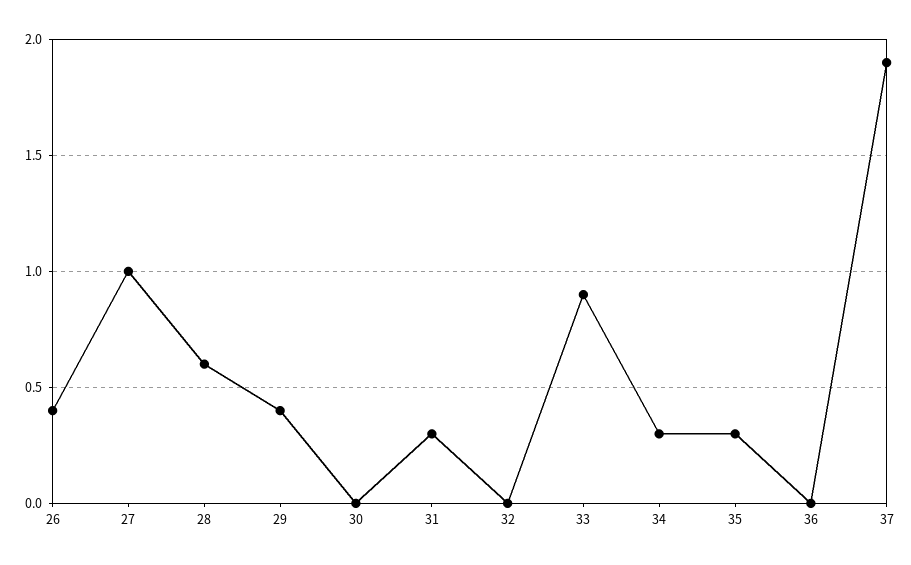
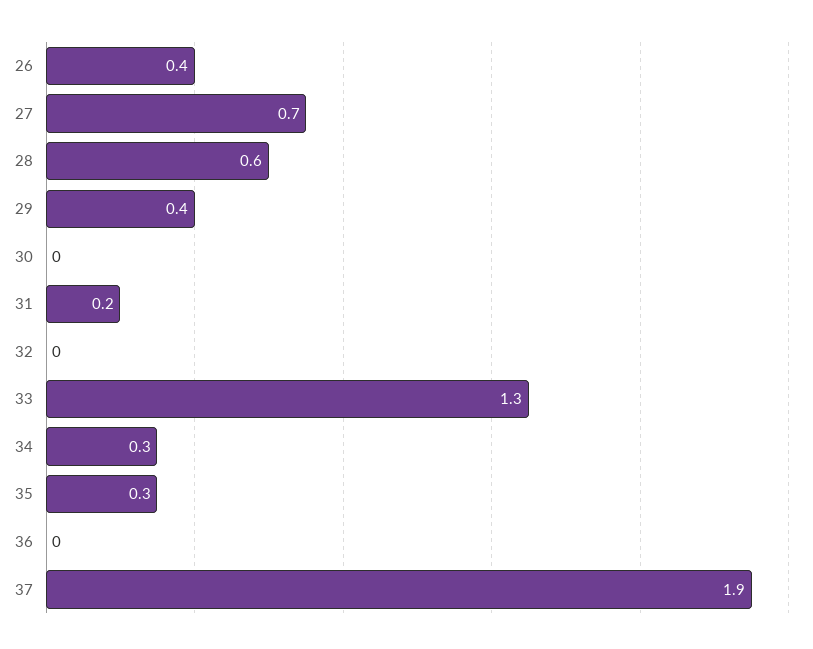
  {
    "26": 0.4,
-   "27": 1,
+   "27": 0.7,
    "28": 0.6,
    "29": 0.4,
    "30": 0,
-   "31": 0.3,
+   "31": 0.2,
    "32": 0,
-   "33": 0.9,
+   "33": 1.3,
    "34": 0.3,
    "35": 0.3,
    "36": 0,
    "37": 1.9
  }

